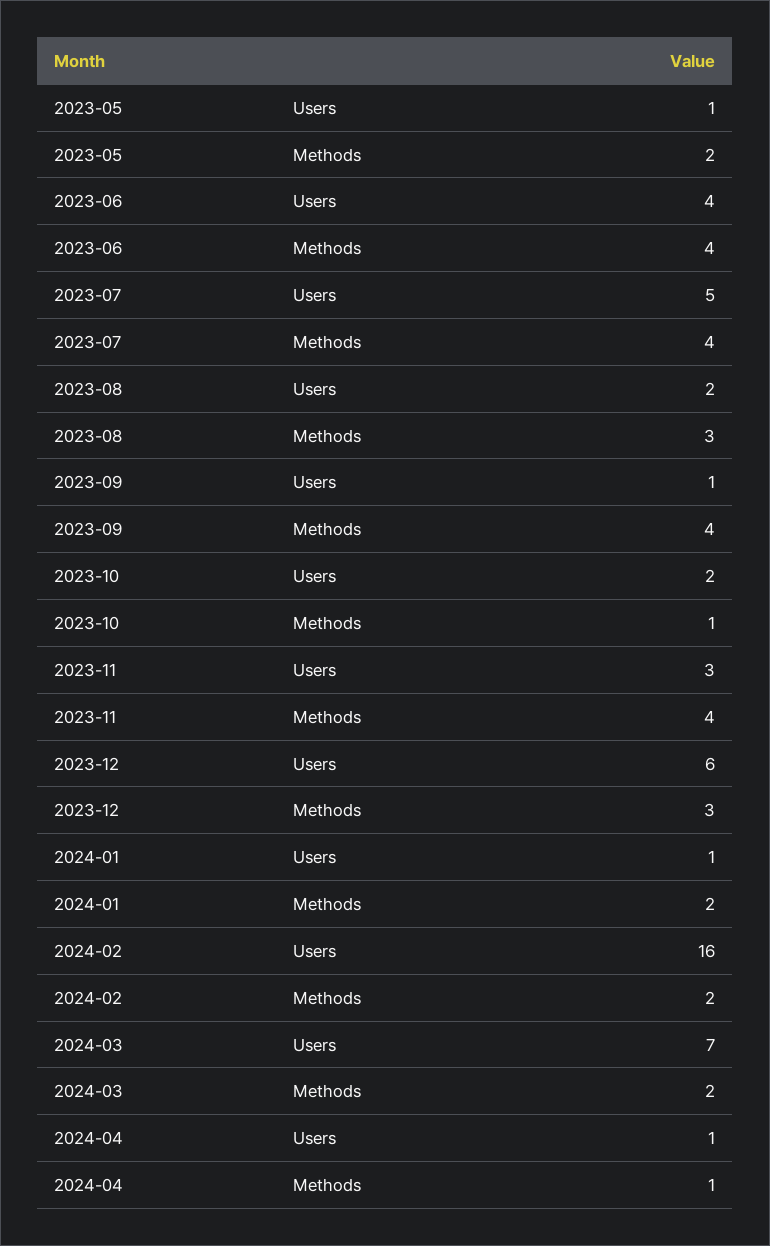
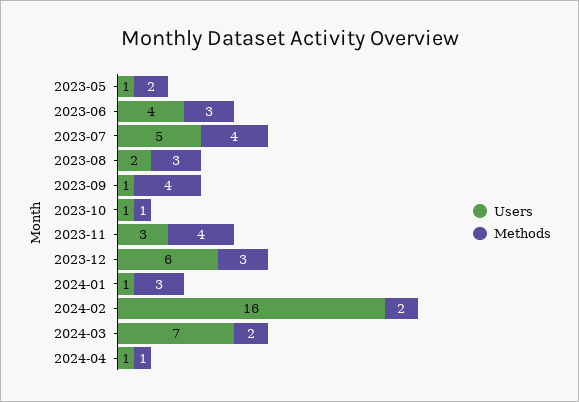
  {
    "Users": {
      "2023-05": 1,
      "2023-06": 4,
      "2023-07": 5,
      "2023-08": 2,
      "2023-09": 1,
-     "2023-10": 2,
+     "2023-10": 1,
      "2023-11": 3,
      "2023-12": 6,
      "2024-01": 1,
      "2024-02": 16,
      "2024-03": 7,
      "2024-04": 1
    },
    "Methods": {
      "2023-05": 2,
-     "2023-06": 4,
+     "2023-06": 3,
      "2023-07": 4,
      "2023-08": 3,
      "2023-09": 4,
      "2023-10": 1,
      "2023-11": 4,
      "2023-12": 3,
-     "2024-01": 2,
+     "2024-01": 3,
      "2024-02": 2,
      "2024-03": 2,
      "2024-04": 1
    }
  }

